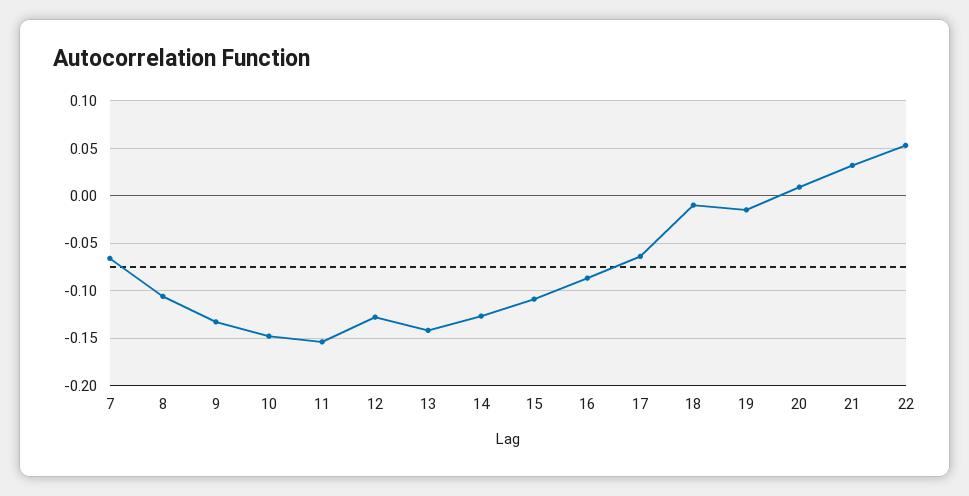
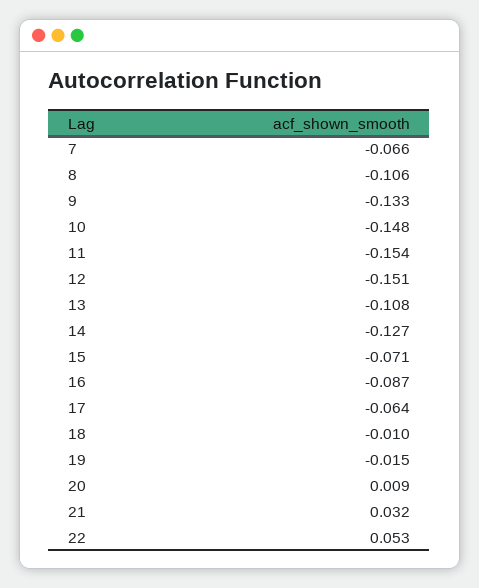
  {
    "7": -0.066,
    "8": -0.106,
    "9": -0.133,
    "10": -0.148,
    "11": -0.154,
-   "12": -0.13,
+   "12": -0.151,
-   "13": -0.14,
+   "13": -0.108,
    "14": -0.127,
-   "15": -0.11,
+   "15": -0.071,
    "16": -0.087,
    "17": -0.064,
    "18": -0.01,
    "19": -0.015,
    "20": 0.009,
    "21": 0.032,
    "22": 0.053
  }

